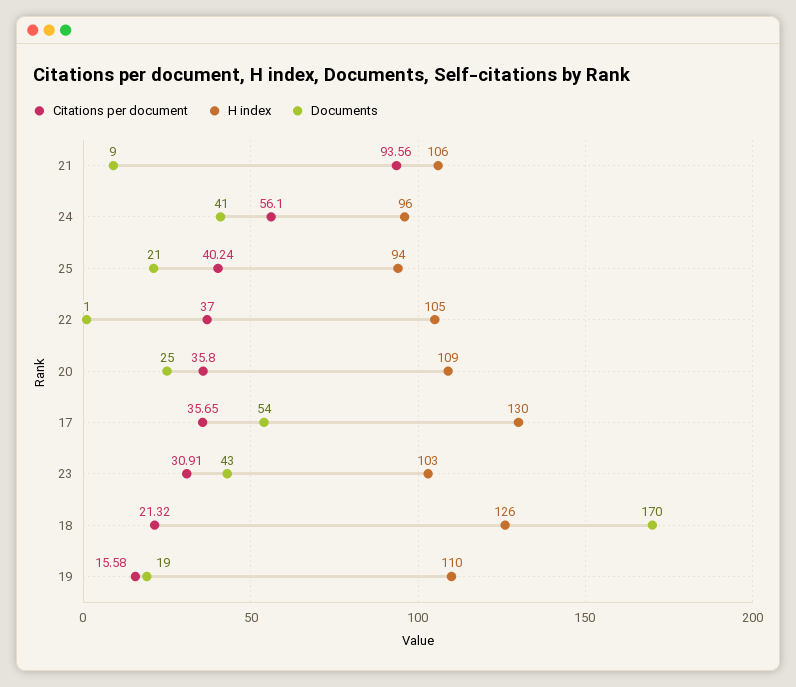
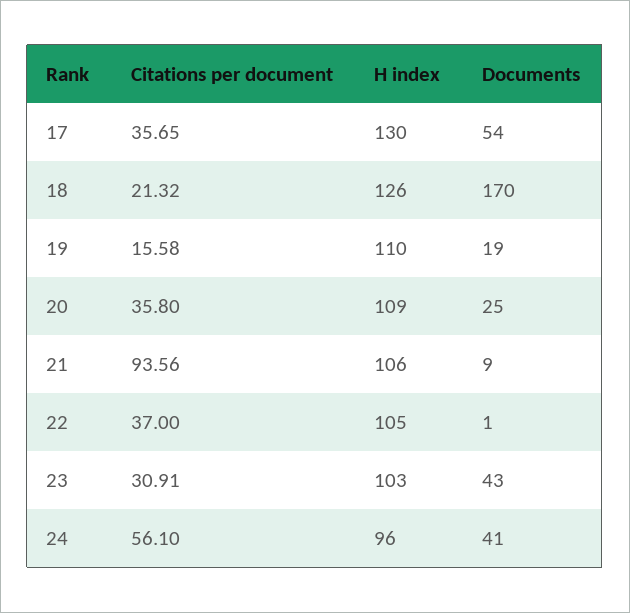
  {
    "Citations per document": {
      "21": 93.56,
      "24": 56.1,
-     "25": 40.24,
      "22": 37,
      "20": 35.8,
      "17": 35.65,
      "23": 30.91,
      "18": 21.32,
      "19": 15.58
    },
    "H index": {
      "21": 106,
      "24": 96,
-     "25": 94,
      "22": 105,
      "20": 109,
      "17": 130,
      "23": 103,
      "18": 126,
      "19": 110
    },
    "Documents": {
      "21": 9,
      "24": 41,
-     "25": 21,
      "22": 1,
      "20": 25,
      "17": 54,
      "23": 43,
      "18": 170,
      "19": 19
    }
  }

